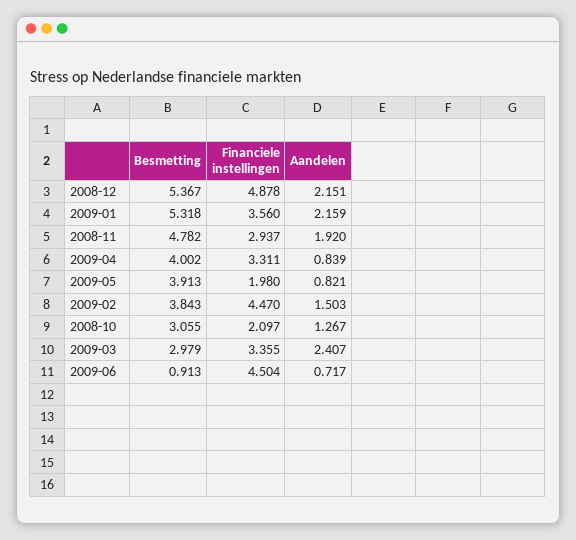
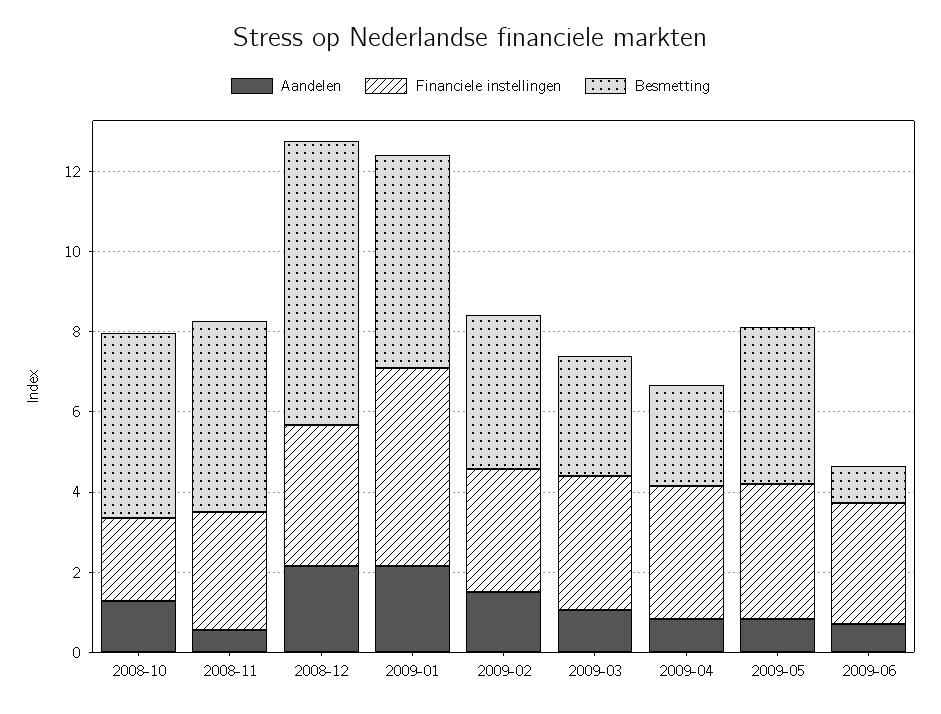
  {
    "Besmetting": {
-     "2008-12": 5.367,
+     "2008-12": 7,
      "2009-01": 5.318,
      "2008-11": 4.782,
-     "2009-04": 4.002,
+     "2009-04": 2.5,
      "2009-05": 3.913,
      "2009-02": 3.843,
-     "2008-10": 3.055,
+     "2008-10": 4.5,
      "2009-03": 2.979,
      "2009-06": 0.913
    },
    "Financiele instellingen": {
-     "2008-12": 4.878,
+     "2008-12": 3.5,
-     "2009-01": 3.56,
+     "2009-01": 5,
      "2008-11": 2.937,
      "2009-04": 3.311,
-     "2009-05": 1.98,
+     "2009-05": 3.5,
-     "2009-02": 4.47,
+     "2009-02": 3,
      "2008-10": 2.097,
      "2009-03": 3.355,
-     "2009-06": 4.504
+     "2009-06": 3
    },
    "Aandelen": {
      "2008-12": 2.151,
      "2009-01": 2.159,
-     "2008-11": 1.92,
+     "2008-11": 0.5,
      "2009-04": 0.839,
      "2009-05": 0.821,
      "2009-02": 1.503,
      "2008-10": 1.267,
-     "2009-03": 2.407,
+     "2009-03": 1,
      "2009-06": 0.717
    }
  }

